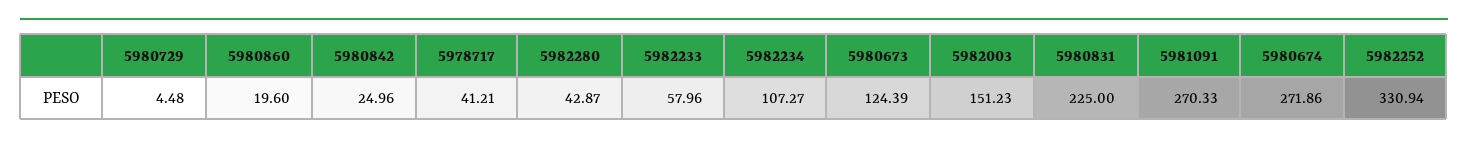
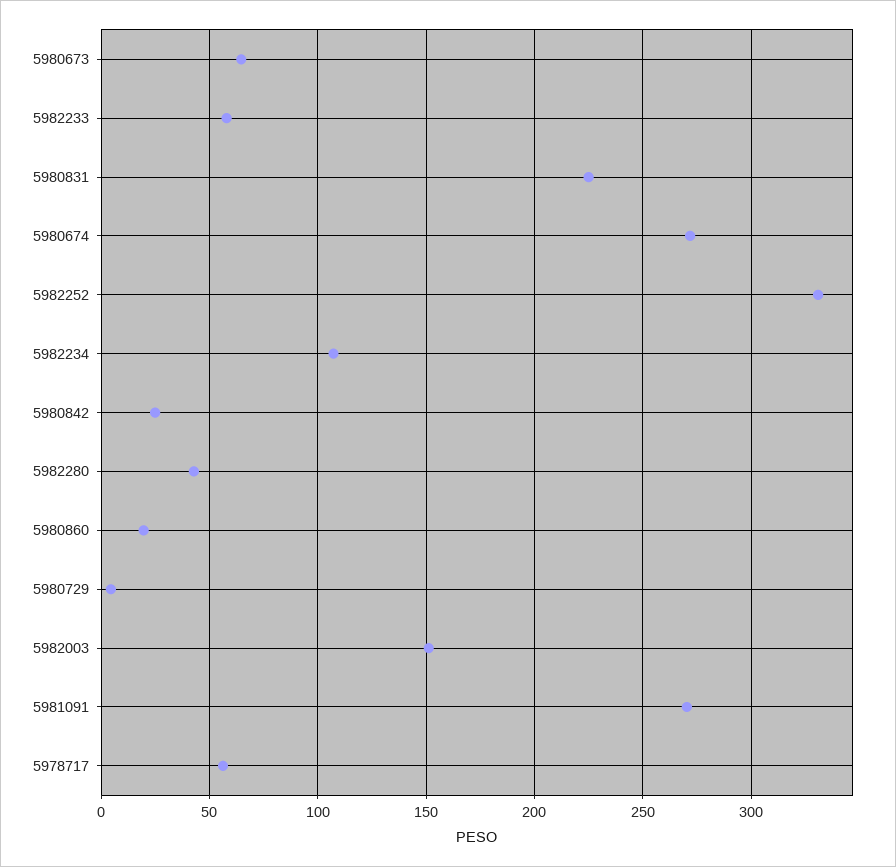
  {
    "5980729": 4.48,
    "5980860": 19.6,
    "5980842": 24.96,
-   "5978717": 41.21,
+   "5978717": 55,
    "5982280": 42.87,
    "5982233": 57.96,
    "5982234": 107.27,
-   "5980673": 124.39,
+   "5980673": 65,
    "5982003": 151.23,
    "5980831": 225,
    "5981091": 270.33,
    "5980674": 271.86,
    "5982252": 330.94
  }

